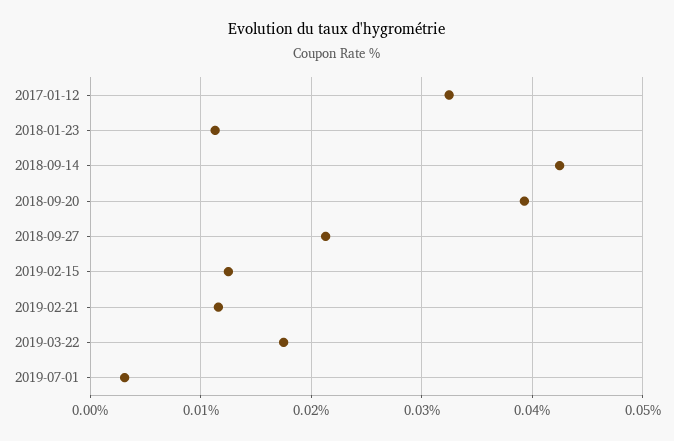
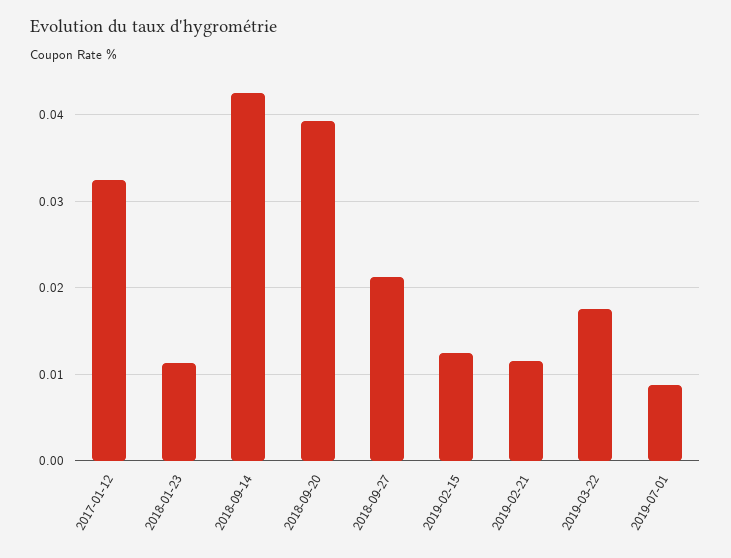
  {
    "2017-01-12": 0.033,
    "2018-01-23": 0.011,
    "2018-09-14": 0.043,
    "2018-09-20": 0.039,
    "2018-09-27": 0.021,
    "2019-02-15": 0.013,
    "2019-02-21": 0.012,
    "2019-03-22": 0.018,
-   "2019-07-01": 0.003
+   "2019-07-01": 0.009
  }

